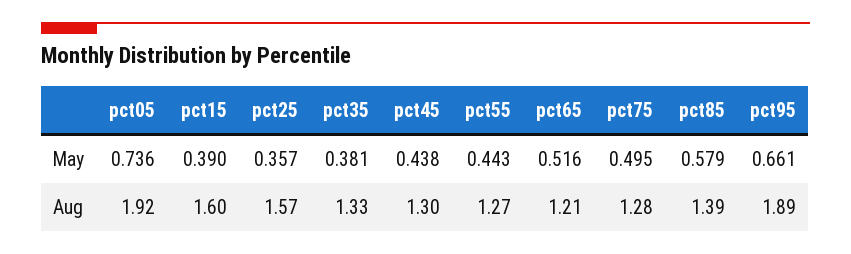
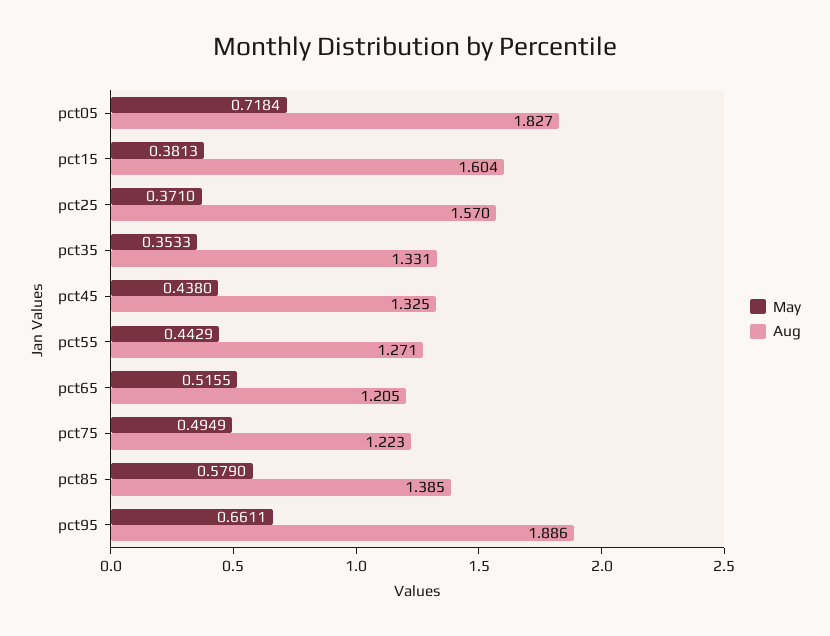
  {
    "May": {
-     "pct05": 0.736,
+     "pct05": 0.7184,
-     "pct15": 0.39,
+     "pct15": 0.3813,
-     "pct25": 0.357,
+     "pct25": 0.371,
-     "pct35": 0.381,
+     "pct35": 0.3533,
      "pct45": 0.438,
      "pct55": 0.4429,
      "pct65": 0.5155,
      "pct75": 0.4949,
      "pct85": 0.579,
      "pct95": 0.6611
    },
    "Aug": {
-     "pct05": 1.92,
+     "pct05": 1.827,
      "pct15": 1.604,
      "pct25": 1.57,
      "pct35": 1.331,
-     "pct45": 1.3,
+     "pct45": 1.325,
      "pct55": 1.271,
      "pct65": 1.205,
-     "pct75": 1.28,
+     "pct75": 1.223,
      "pct85": 1.385,
      "pct95": 1.886
    }
  }

